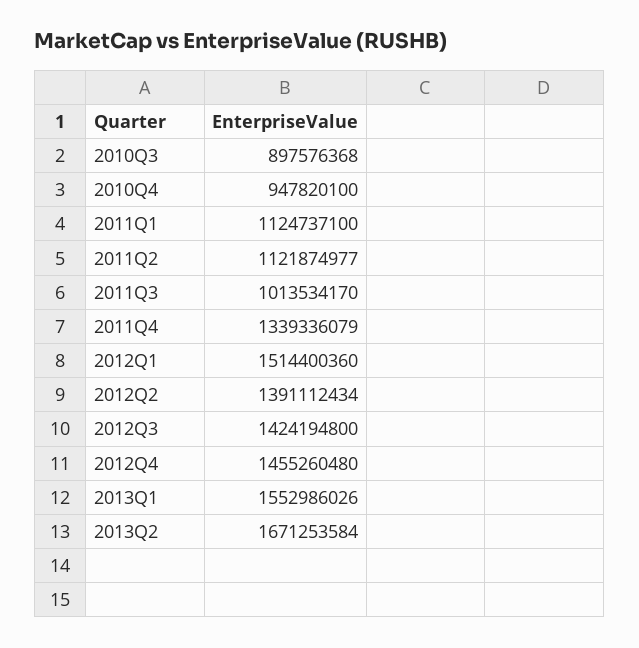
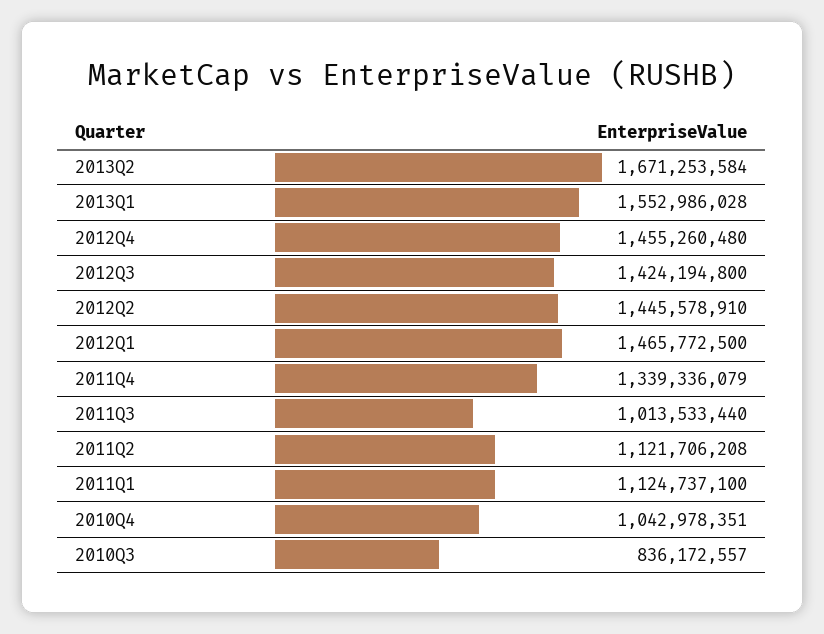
  {
-   "2010Q3": 897576368,
+   "2010Q3": 836172557,
-   "2010Q4": 947820100,
+   "2010Q4": 1042978351,
    "2011Q1": 1124737100,
-   "2011Q2": 1121874977,
+   "2011Q2": 1121706208,
-   "2011Q3": 1013534170,
+   "2011Q3": 1013533440,
    "2011Q4": 1339336079,
-   "2012Q1": 1514400360,
+   "2012Q1": 1465772500,
-   "2012Q2": 1391112434,
+   "2012Q2": 1445578910,
    "2012Q3": 1424194800,
    "2012Q4": 1455260480,
-   "2013Q1": 1552986026,
+   "2013Q1": 1552986028,
    "2013Q2": 1671253584
  }

